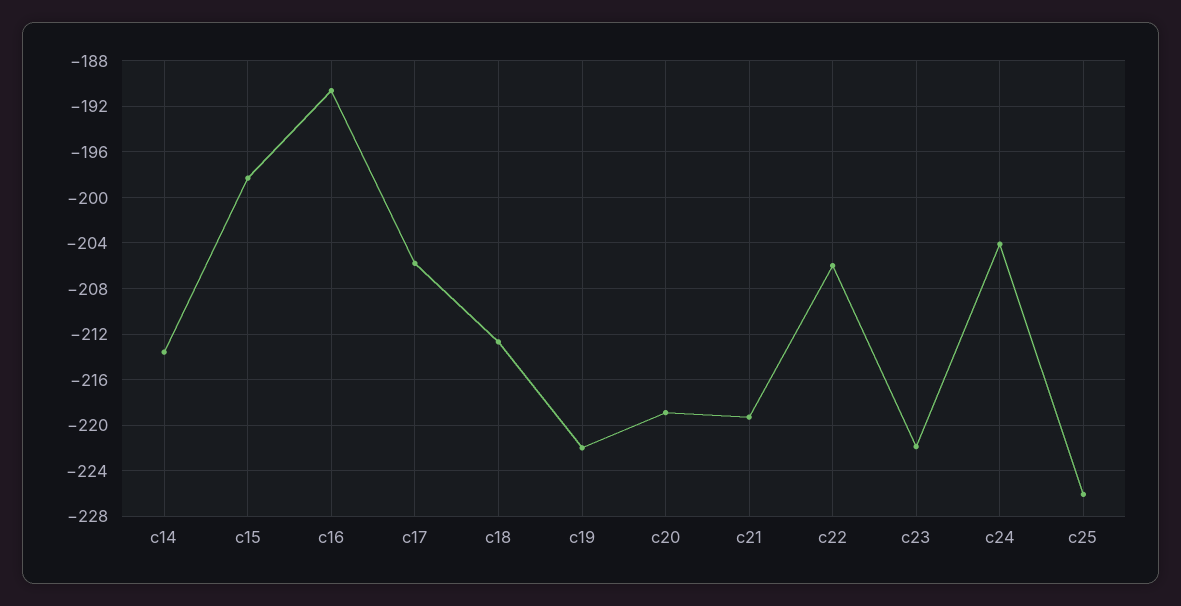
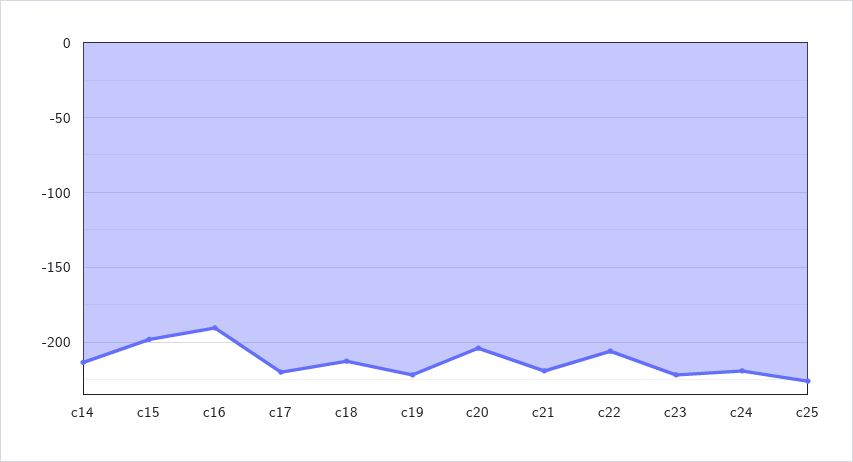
  {
    "c14": -214,
    "c15": -198,
    "c16": -191,
-   "c17": -206,
+   "c17": -220,
    "c18": -213,
    "c19": -222,
-   "c20": -219,
+   "c20": -205,
    "c21": -219,
    "c22": -206,
    "c23": -222,
-   "c24": -204,
+   "c24": -220,
    "c25": -226
  }

